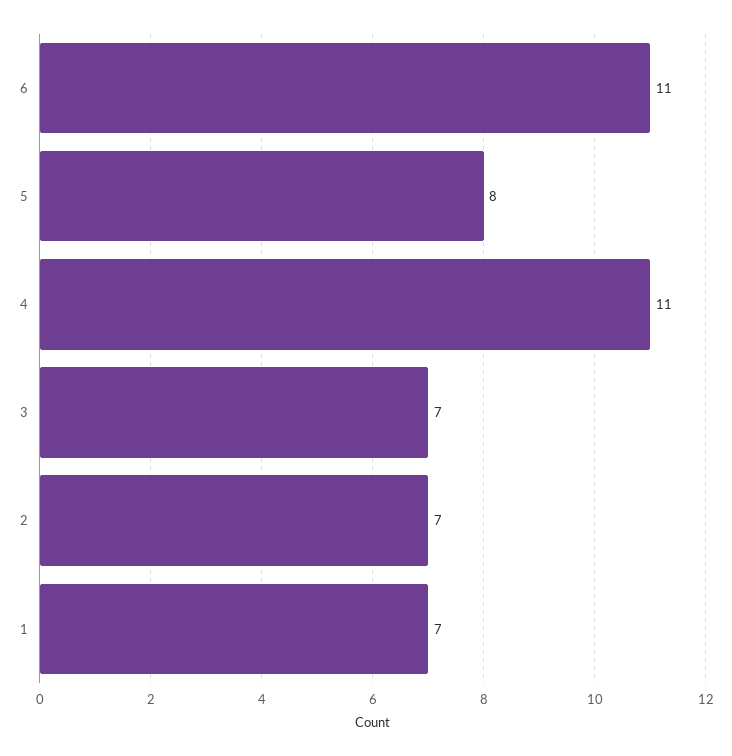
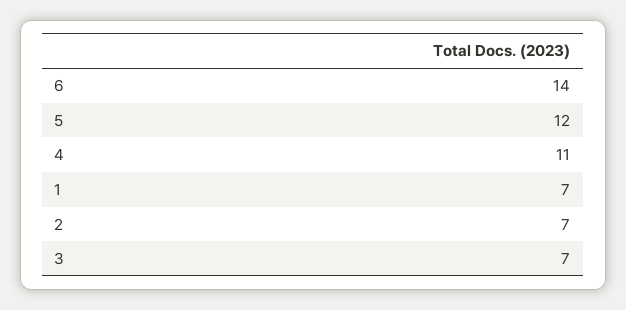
  {
-   "6": 11,
+   "6": 14,
-   "5": 8,
+   "5": 12,
    "4": 11,
    "3": 7,
    "2": 7,
    "1": 7
  }

